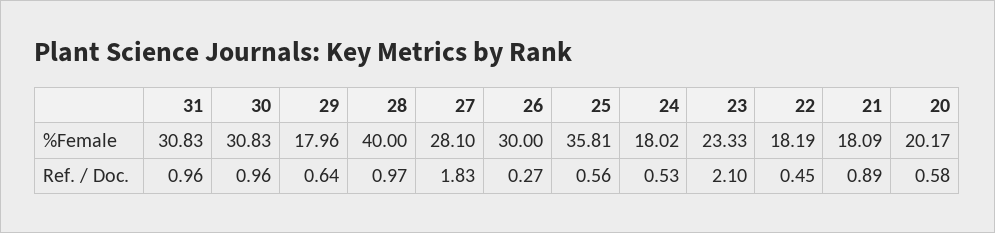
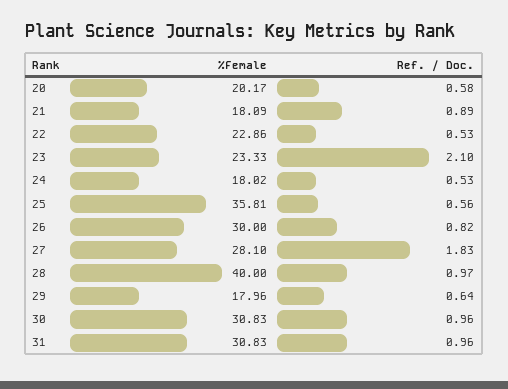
  {
    "31": {
      "%Female": 30.83,
      "Ref. / Doc.": 0.96
    },
    "30": {
      "%Female": 30.83,
      "Ref. / Doc.": 0.96
    },
    "29": {
      "%Female": 17.96,
      "Ref. / Doc.": 0.64
    },
    "28": {
      "%Female": 40,
      "Ref. / Doc.": 0.97
    },
    "27": {
      "%Female": 28.1,
      "Ref. / Doc.": 1.83
    },
    "26": {
      "%Female": 30,
-     "Ref. / Doc.": 0.27
+     "Ref. / Doc.": 0.82
    },
    "25": {
      "%Female": 35.81,
      "Ref. / Doc.": 0.56
    },
    "24": {
      "%Female": 18.02,
      "Ref. / Doc.": 0.53
    },
    "23": {
      "%Female": 23.33,
      "Ref. / Doc.": 2.1
    },
    "22": {
-     "%Female": 18.19,
+     "%Female": 22.86,
-     "Ref. / Doc.": 0.45
+     "Ref. / Doc.": 0.53
    },
    "21": {
      "%Female": 18.09,
      "Ref. / Doc.": 0.89
    },
    "20": {
      "%Female": 20.17,
      "Ref. / Doc.": 0.58
    }
  }

